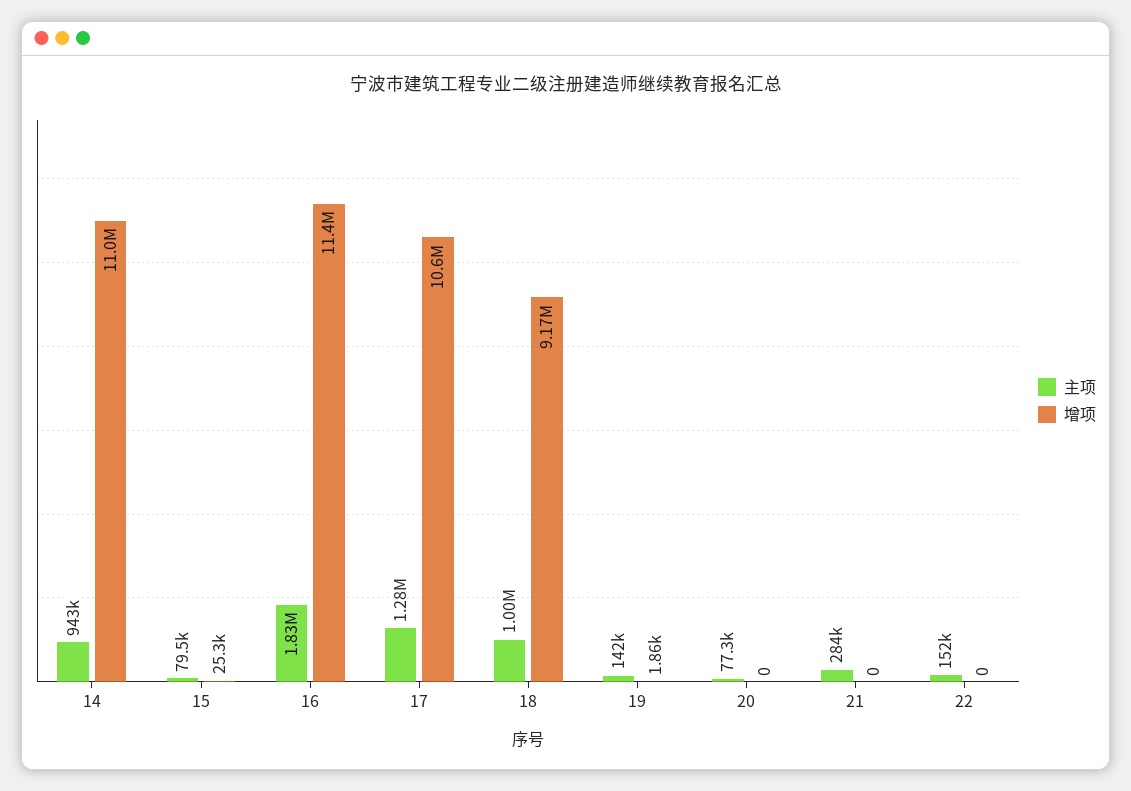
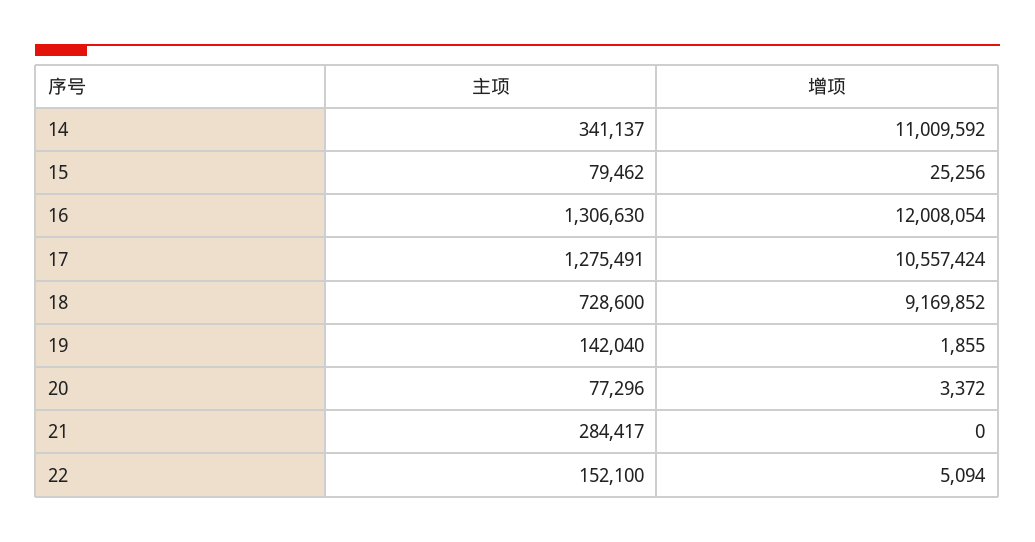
  {
    "主项": {
-     "14": 943000,
+     "14": 341137,
      "15": 79462,
-     "16": 1830000,
+     "16": 1306630,
      "17": 1275491,
-     "18": 1000000,
+     "18": 728600,
      "19": 142040,
      "20": 77296,
      "21": 284417,
      "22": 152100
    },
    "增项": {
      "14": 11009592,
      "15": 25256,
-     "16": 11400000,
+     "16": 12008054,
      "17": 10557424,
      "18": 9169852,
      "19": 1855,
-     "20": 0,
+     "20": 3372,
      "21": 0,
-     "22": 0
+     "22": 5094
    }
  }

